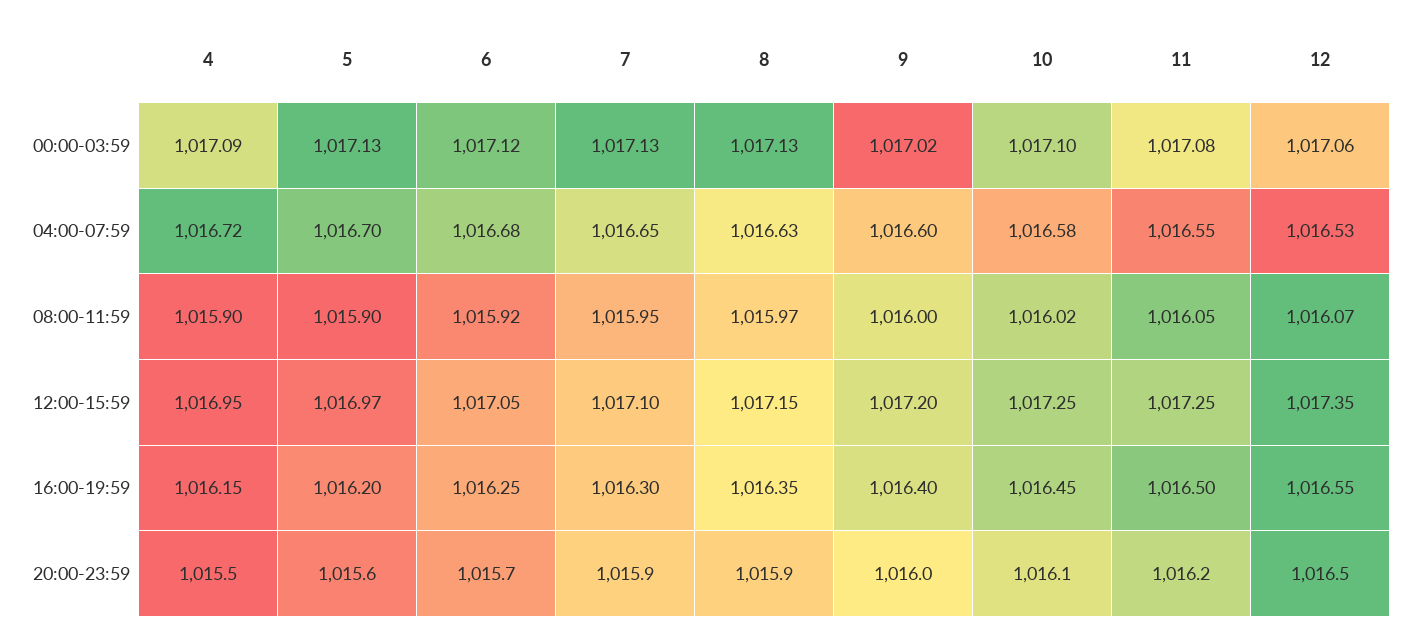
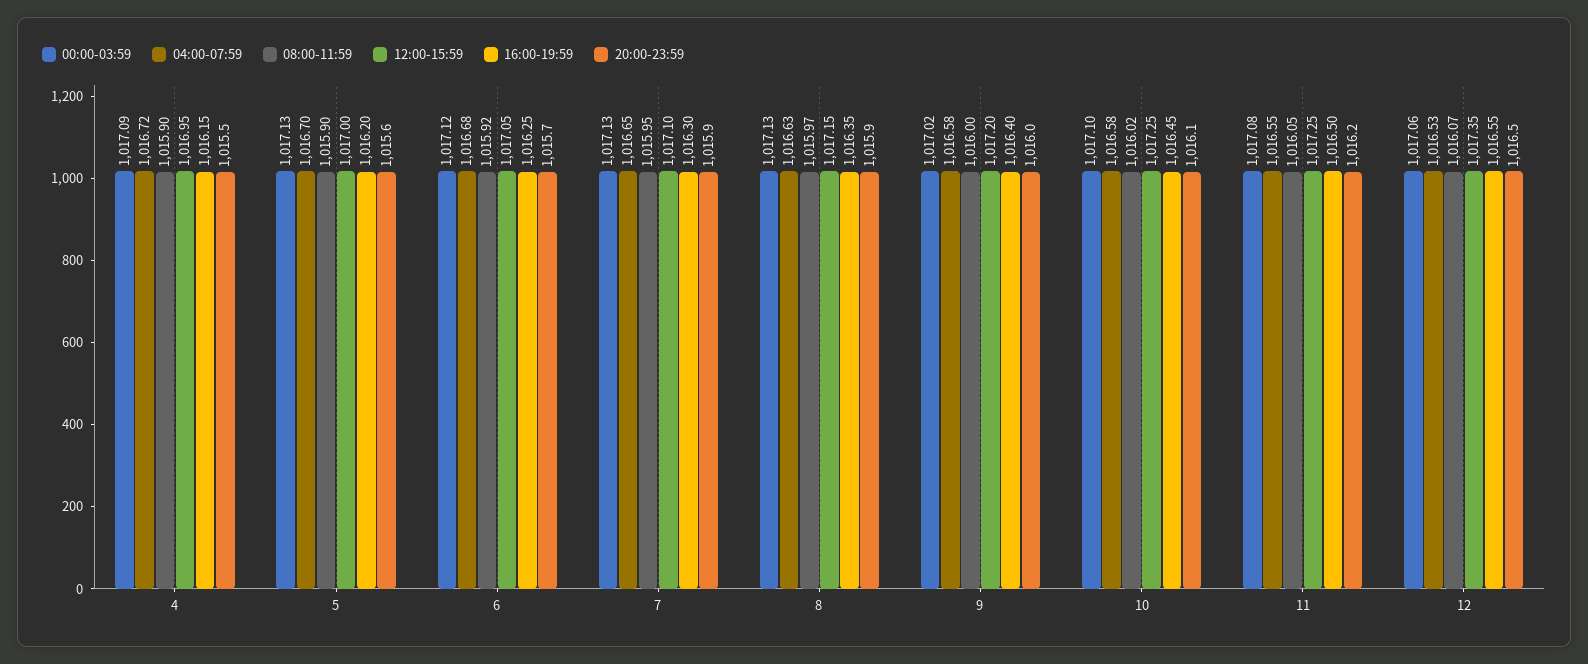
  {
    "00:00-03:59": {
      "4": 1017.09,
      "5": 1017.13,
      "6": 1017.12,
      "7": 1017.13,
      "8": 1017.13,
      "9": 1017.02,
      "10": 1017.1,
      "11": 1017.08,
      "12": 1017.06
    },
    "04:00-07:59": {
      "4": 1016.72,
      "5": 1016.7,
      "6": 1016.68,
      "7": 1016.65,
      "8": 1016.63,
-     "9": 1016.6,
+     "9": 1016.58,
      "10": 1016.58,
      "11": 1016.55,
      "12": 1016.53
    },
    "08:00-11:59": {
      "4": 1015.9,
      "5": 1015.9,
      "6": 1015.92,
      "7": 1015.95,
      "8": 1015.97,
      "9": 1016,
      "10": 1016.02,
      "11": 1016.05,
      "12": 1016.07
    },
    "12:00-15:59": {
      "4": 1016.95,
-     "5": 1016.97,
+     "5": 1017,
      "6": 1017.05,
      "7": 1017.1,
      "8": 1017.15,
      "9": 1017.2,
      "10": 1017.25,
      "11": 1017.25,
      "12": 1017.35
    },
    "16:00-19:59": {
      "4": 1016.15,
      "5": 1016.2,
      "6": 1016.25,
      "7": 1016.3,
      "8": 1016.35,
      "9": 1016.4,
      "10": 1016.45,
      "11": 1016.5,
      "12": 1016.55
    },
    "20:00-23:59": {
      "4": 1015.5,
      "5": 1015.6,
      "6": 1015.7,
      "7": 1015.9,
      "8": 1015.9,
      "9": 1016,
      "10": 1016.1,
      "11": 1016.2,
      "12": 1016.5
    }
  }

